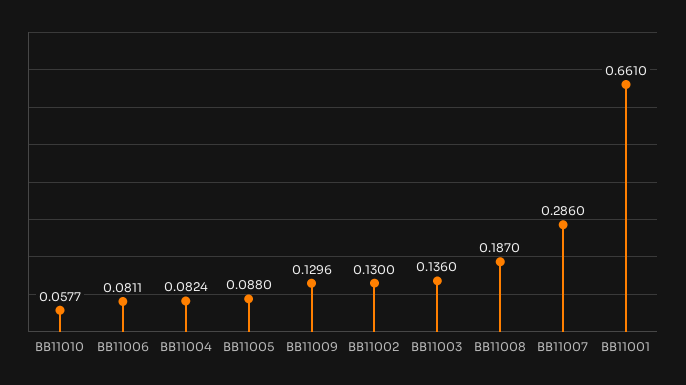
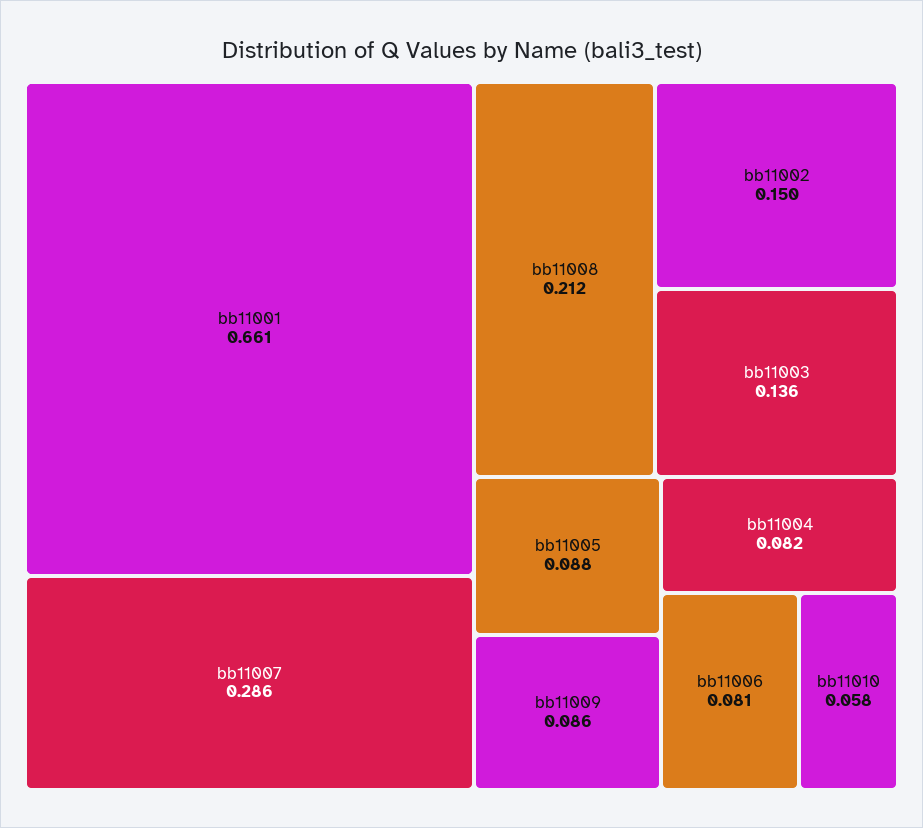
  {
    "BB11010": 0.0577,
    "BB11006": 0.0811,
    "BB11004": 0.0824,
    "BB11005": 0.088,
-   "BB11009": 0.1296,
+   "BB11009": 0.086,
-   "BB11002": 0.13,
+   "BB11002": 0.15,
    "BB11003": 0.136,
-   "BB11008": 0.187,
+   "BB11008": 0.212,
    "BB11007": 0.286,
    "BB11001": 0.661
  }

